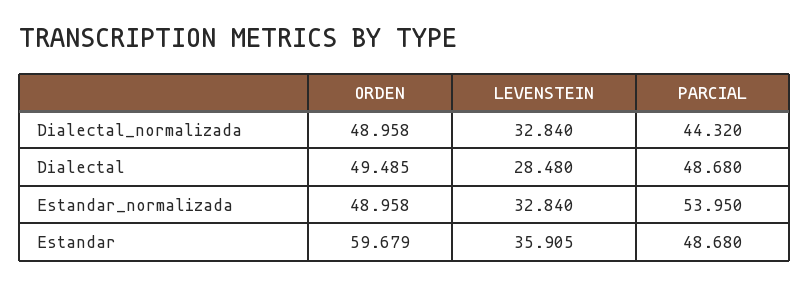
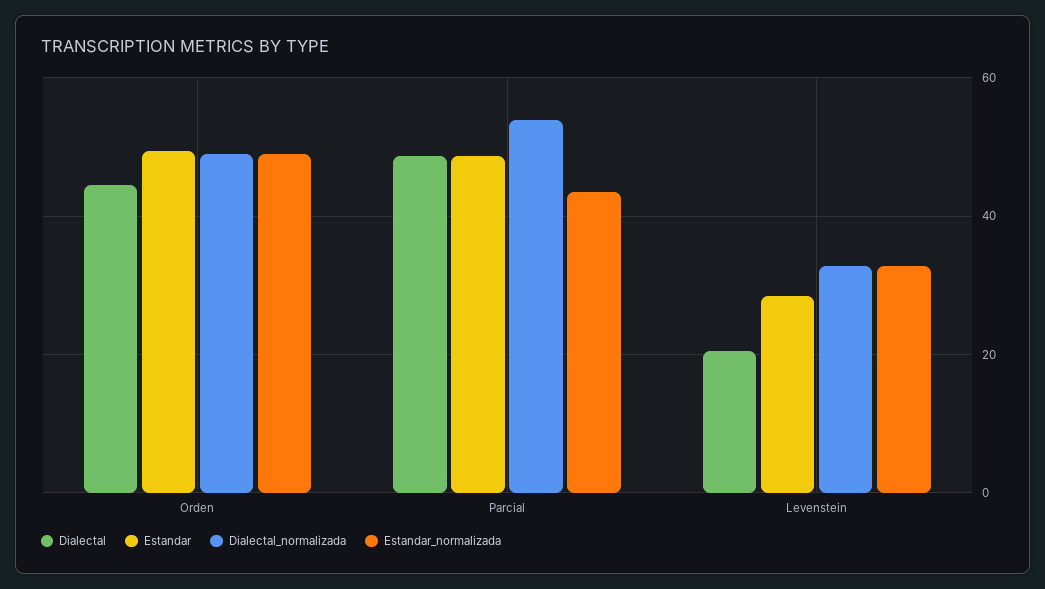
  {
    "Dialectal_normalizada": {
      "ORDEN": 48.958,
      "LEVENSTEIN": 32.84,
-     "PARCIAL": 44.32
+     "PARCIAL": 54
    },
    "Dialectal": {
-     "ORDEN": 49.485,
+     "ORDEN": 44,
-     "LEVENSTEIN": 28.48,
+     "LEVENSTEIN": 20,
      "PARCIAL": 48.68
    },
    "Estandar_normalizada": {
      "ORDEN": 48.958,
      "LEVENSTEIN": 32.84,
-     "PARCIAL": 53.95
+     "PARCIAL": 44
    },
    "Estandar": {
-     "ORDEN": 59.679,
+     "ORDEN": 50,
-     "LEVENSTEIN": 35.905,
+     "LEVENSTEIN": 28,
      "PARCIAL": 48.68
    }
  }

